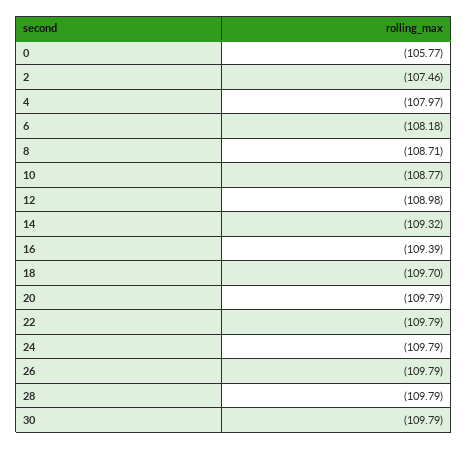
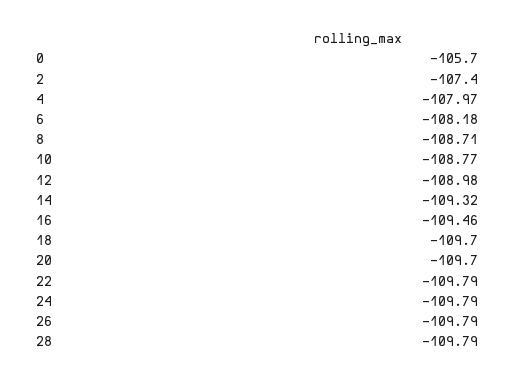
  {
-   "0": -105.77,
+   "0": -105.7,
-   "2": -107.46,
+   "2": -107.4,
    "4": -107.97,
    "6": -108.18,
    "8": -108.71,
    "10": -108.77,
    "12": -108.98,
    "14": -109.32,
-   "16": -109.39,
+   "16": -109.46,
    "18": -109.7,
-   "20": -109.79,
+   "20": -109.7,
    "22": -109.79,
    "24": -109.79,
    "26": -109.79,
-   "28": -109.79,
+   "28": -109.79
-   "30": -109.79
  }

